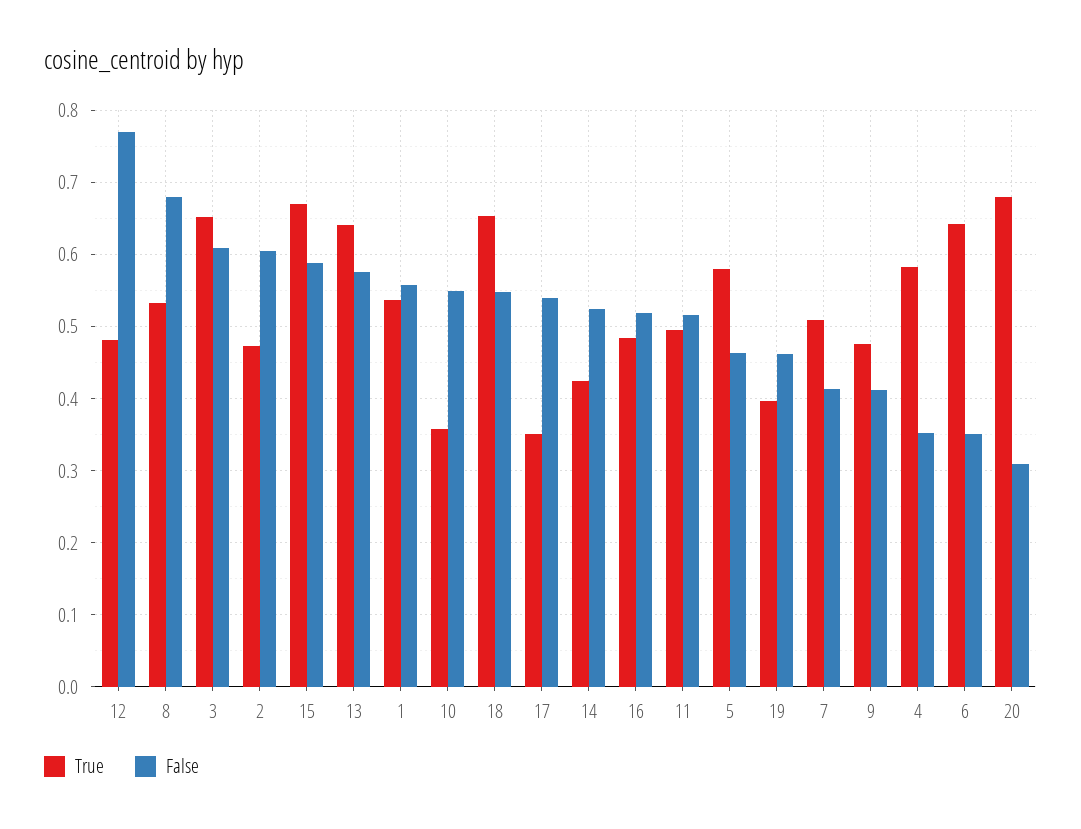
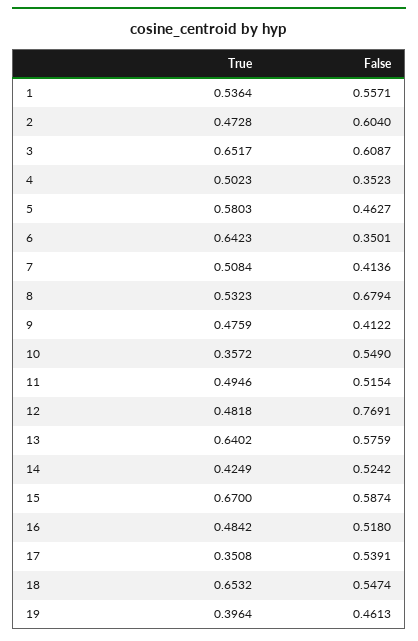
  {
    "True": {
      "12": 0.4818,
      "8": 0.5323,
      "3": 0.6517,
      "2": 0.4728,
      "15": 0.67,
      "13": 0.6402,
      "1": 0.5364,
      "10": 0.3572,
      "18": 0.6532,
      "17": 0.3508,
      "14": 0.4249,
      "16": 0.4842,
      "11": 0.4946,
      "5": 0.5803,
      "19": 0.3964,
      "7": 0.5084,
      "9": 0.4759,
-     "4": 0.58,
+     "4": 0.5023,
-     "6": 0.6423,
+     "6": 0.6423
-     "20": 0.68
    },
    "False": {
      "12": 0.7691,
      "8": 0.6794,
      "3": 0.6087,
      "2": 0.604,
      "15": 0.5874,
      "13": 0.5759,
      "1": 0.5571,
      "10": 0.549,
      "18": 0.5474,
      "17": 0.5391,
      "14": 0.5242,
      "16": 0.518,
      "11": 0.5154,
      "5": 0.4627,
      "19": 0.4613,
      "7": 0.4136,
      "9": 0.4122,
      "4": 0.3523,
-     "6": 0.3501,
+     "6": 0.3501
-     "20": 0.31
    }
  }

